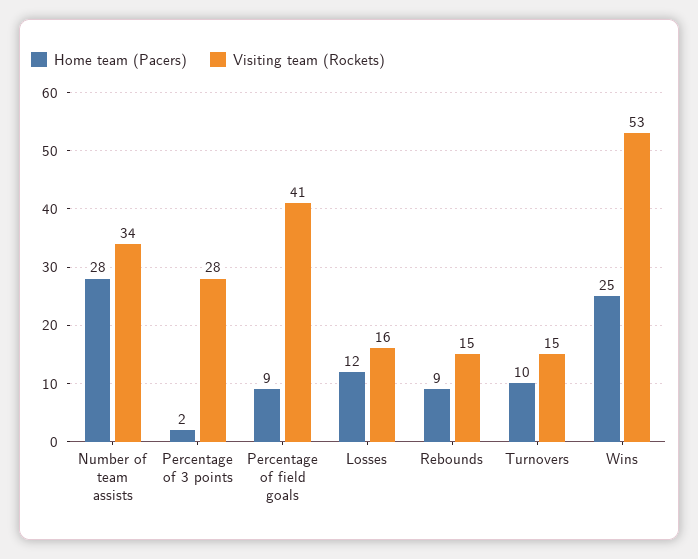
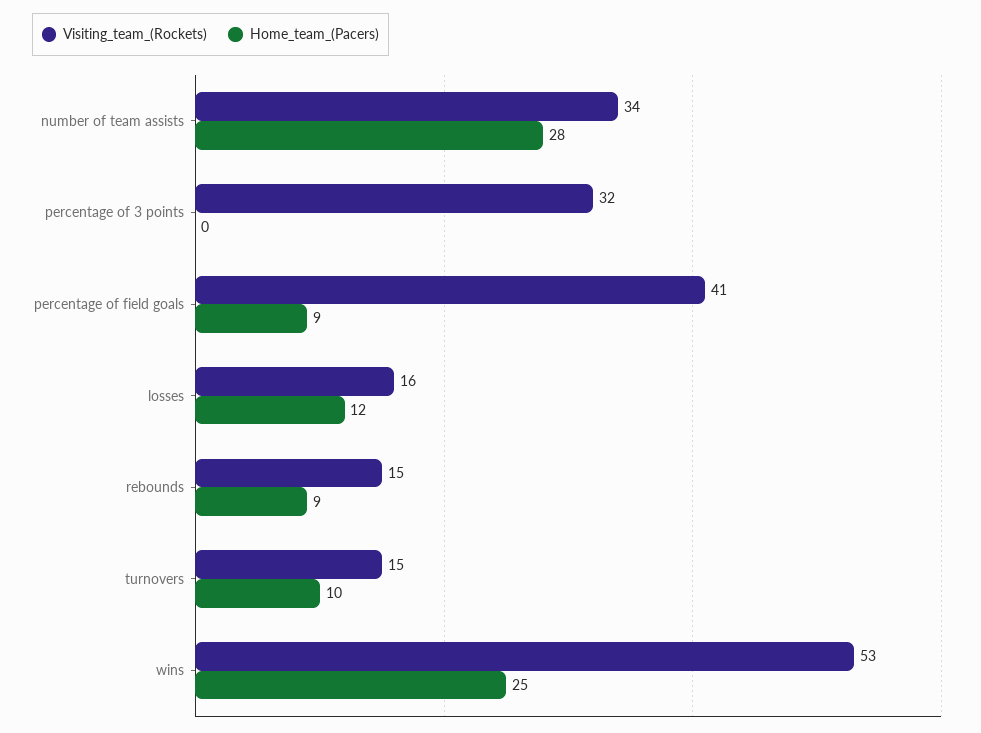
  {
    "Home team (Pacers)": {
      "Number of team assists": 28,
-     "Percentage of 3 points": 2,
+     "Percentage of 3 points": 0,
      "Percentage of field goals": 9,
      "Losses": 12,
      "Rebounds": 9,
      "Turnovers": 10,
      "Wins": 25
    },
    "Visiting team (Rockets)": {
      "Number of team assists": 34,
-     "Percentage of 3 points": 28,
+     "Percentage of 3 points": 32,
      "Percentage of field goals": 41,
      "Losses": 16,
      "Rebounds": 15,
      "Turnovers": 15,
      "Wins": 53
    }
  }

